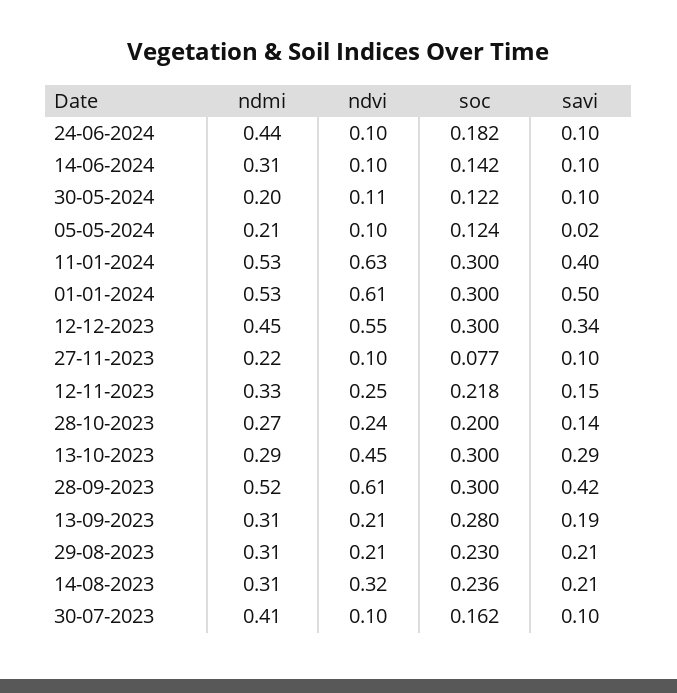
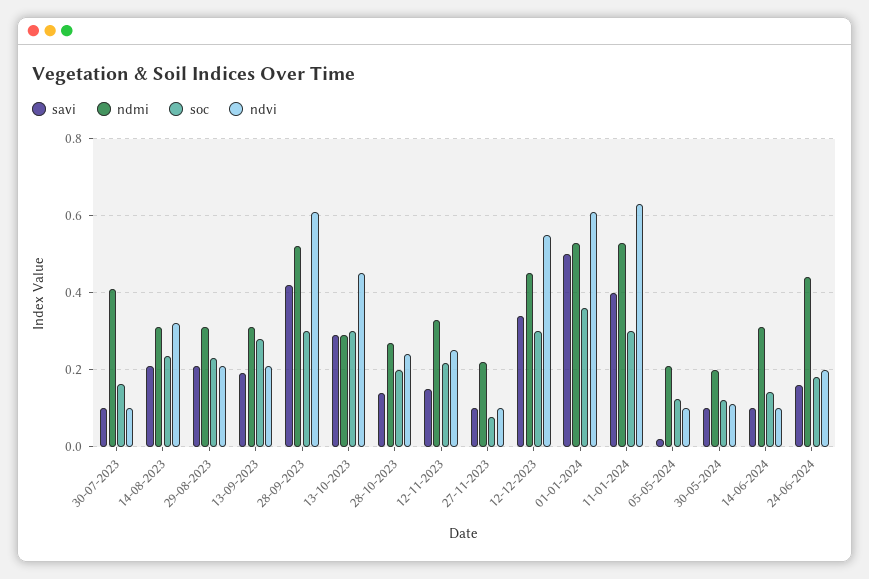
  {
    "ndmi": {
      "24-06-2024": 0.44,
      "14-06-2024": 0.31,
      "30-05-2024": 0.2,
      "05-05-2024": 0.21,
      "11-01-2024": 0.53,
      "01-01-2024": 0.53,
      "12-12-2023": 0.45,
      "27-11-2023": 0.22,
      "12-11-2023": 0.33,
      "28-10-2023": 0.27,
      "13-10-2023": 0.29,
      "28-09-2023": 0.52,
      "13-09-2023": 0.31,
      "29-08-2023": 0.31,
      "14-08-2023": 0.31,
      "30-07-2023": 0.41
    },
    "ndvi": {
-     "24-06-2024": 0.1,
+     "24-06-2024": 0.2,
      "14-06-2024": 0.1,
      "30-05-2024": 0.11,
      "05-05-2024": 0.1,
      "11-01-2024": 0.63,
      "01-01-2024": 0.61,
      "12-12-2023": 0.55,
      "27-11-2023": 0.1,
      "12-11-2023": 0.25,
      "28-10-2023": 0.24,
      "13-10-2023": 0.45,
      "28-09-2023": 0.61,
      "13-09-2023": 0.21,
      "29-08-2023": 0.21,
      "14-08-2023": 0.32,
      "30-07-2023": 0.1
    },
    "soc": {
      "24-06-2024": 0.182,
      "14-06-2024": 0.142,
      "30-05-2024": 0.122,
      "05-05-2024": 0.124,
      "11-01-2024": 0.3,
-     "01-01-2024": 0.3,
+     "01-01-2024": 0.36,
      "12-12-2023": 0.3,
      "27-11-2023": 0.077,
      "12-11-2023": 0.218,
      "28-10-2023": 0.2,
      "13-10-2023": 0.3,
      "28-09-2023": 0.3,
      "13-09-2023": 0.28,
      "29-08-2023": 0.23,
      "14-08-2023": 0.236,
      "30-07-2023": 0.162
    },
    "savi": {
-     "24-06-2024": 0.1,
+     "24-06-2024": 0.16,
      "14-06-2024": 0.1,
      "30-05-2024": 0.1,
      "05-05-2024": 0.02,
      "11-01-2024": 0.4,
      "01-01-2024": 0.5,
      "12-12-2023": 0.34,
      "27-11-2023": 0.1,
      "12-11-2023": 0.15,
      "28-10-2023": 0.14,
      "13-10-2023": 0.29,
      "28-09-2023": 0.42,
      "13-09-2023": 0.19,
      "29-08-2023": 0.21,
      "14-08-2023": 0.21,
      "30-07-2023": 0.1
    }
  }

